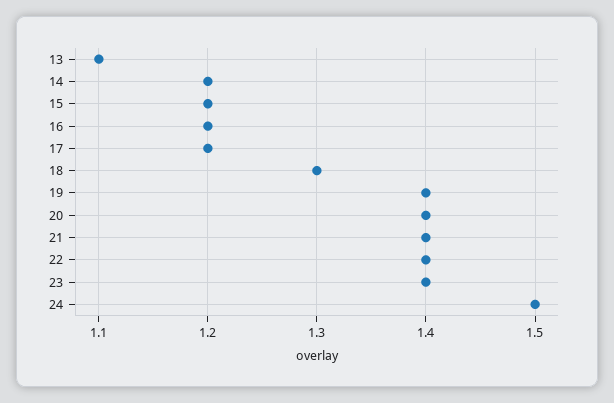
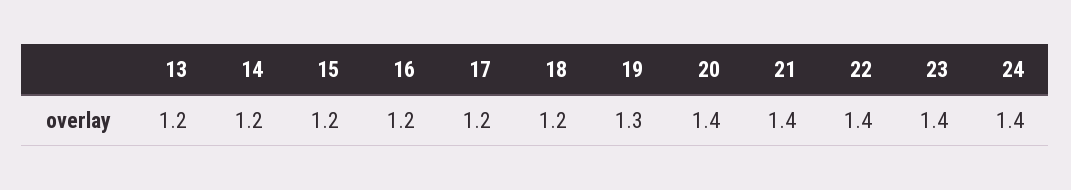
  {
-   "13": 1.1,
+   "13": 1.2,
    "14": 1.2,
    "15": 1.2,
    "16": 1.2,
    "17": 1.2,
-   "18": 1.3,
+   "18": 1.2,
-   "19": 1.4,
+   "19": 1.3,
    "20": 1.4,
    "21": 1.4,
    "22": 1.4,
    "23": 1.4,
-   "24": 1.5
+   "24": 1.4
  }

